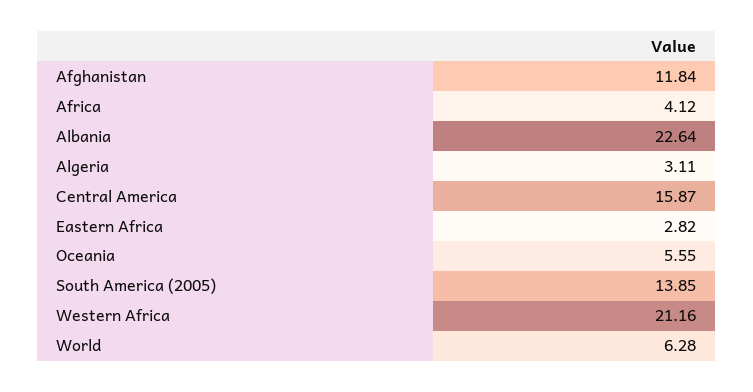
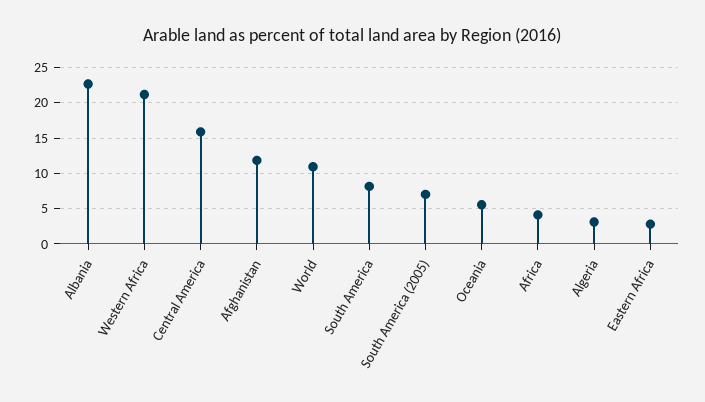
  {
    "Afghanistan": 11.84,
    "Africa": 4.12,
    "Albania": 22.64,
    "Algeria": 3.11,
    "Central America": 15.87,
    "Eastern Africa": 2.82,
    "Oceania": 5.55,
-   "South America (2005)": 13.85,
+   "South America (2005)": 7,
    "Western Africa": 21.16,
-   "World": 6.28
+   "World": 11,
+   "South America": 8
  }

